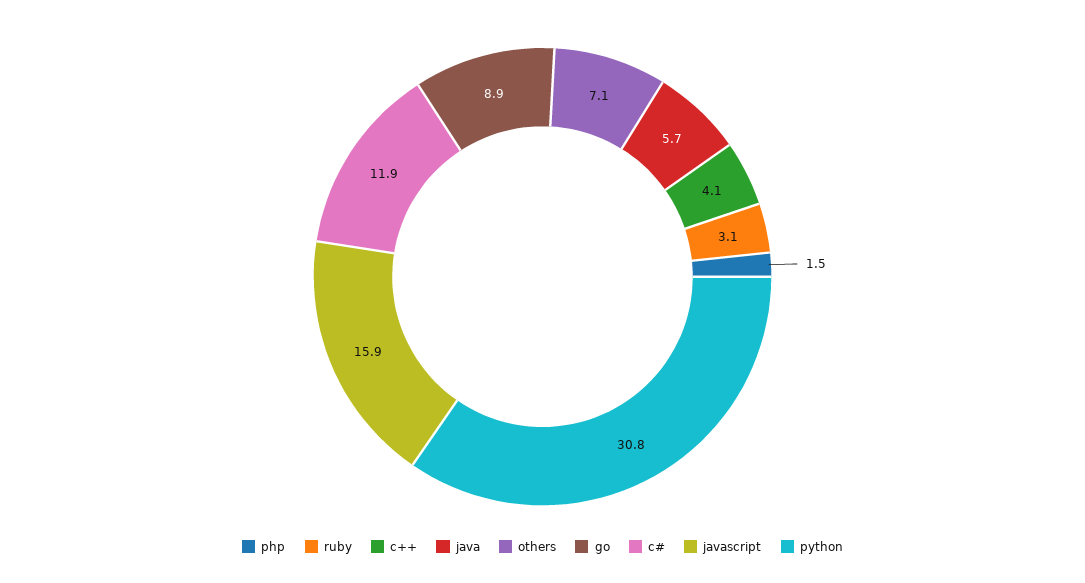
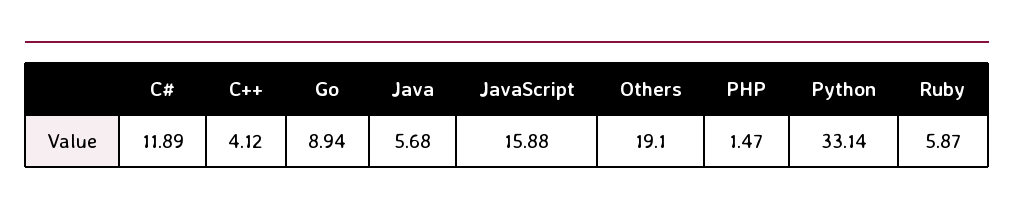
  {
    "php": 1.47,
-   "ruby": 3.1,
+   "ruby": 5.87,
    "c++": 4.12,
    "java": 5.68,
-   "others": 7.1,
+   "others": 19.1,
    "go": 8.94,
    "c#": 11.89,
    "javascript": 15.88,
-   "python": 30.8
+   "python": 33.14
  }

